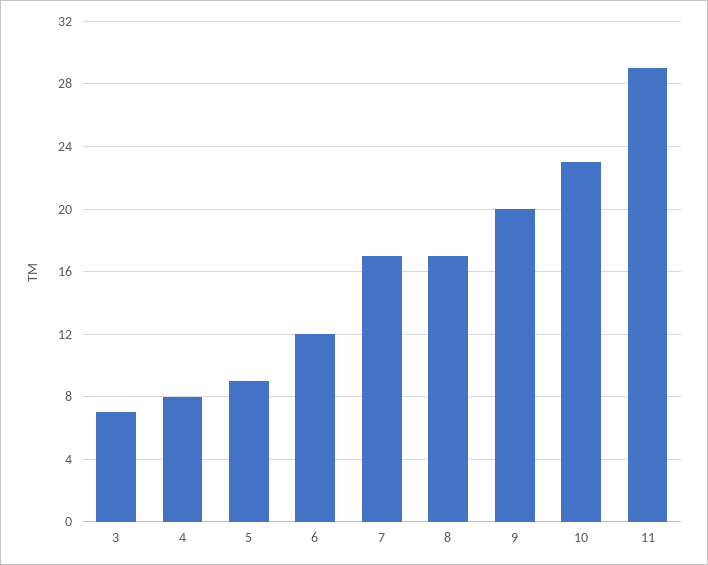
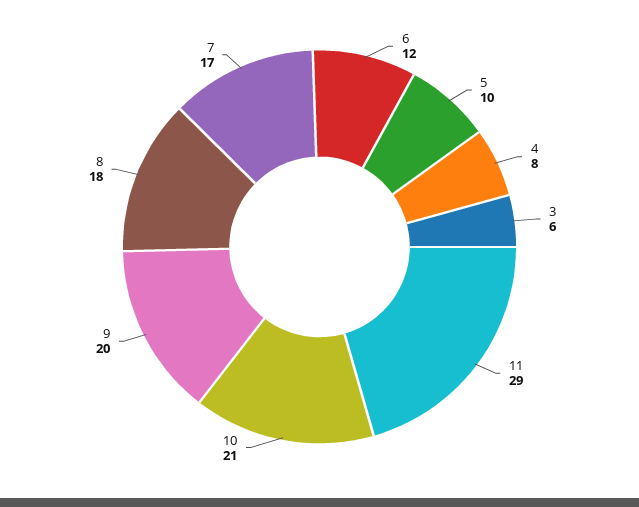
  {
-   "3": 7,
+   "3": 6,
    "4": 8,
-   "5": 9,
+   "5": 10,
    "6": 12,
    "7": 17,
-   "8": 17,
+   "8": 18,
    "9": 20,
-   "10": 23,
+   "10": 21,
    "11": 29
  }

